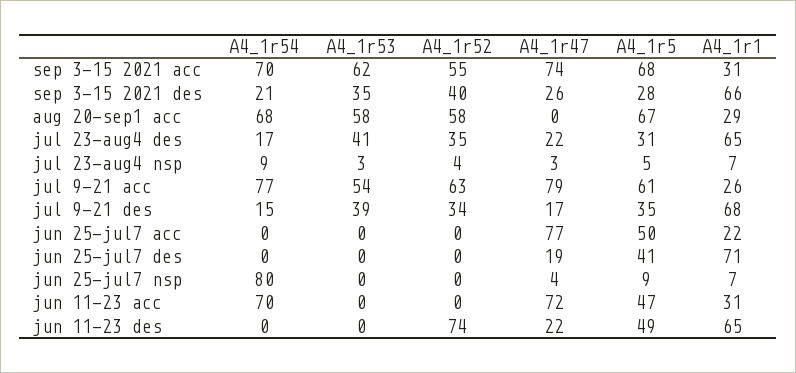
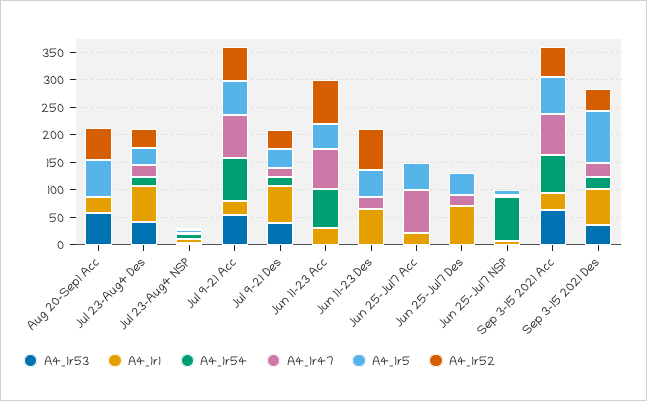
  {
    "A4_1r54": {
      "sep 3-15 2021 acc": 70,
      "sep 3-15 2021 des": 21,
-     "aug 20-sep1 acc": 68,
+     "aug 20-sep1 acc": 0,
      "jul 23-aug4 des": 17,
      "jul 23-aug4 nsp": 9,
      "jul 9-21 acc": 77,
      "jul 9-21 des": 15,
      "jun 25-jul7 acc": 0,
      "jun 25-jul7 des": 0,
      "jun 25-jul7 nsp": 80,
      "jun 11-23 acc": 70,
      "jun 11-23 des": 0
    },
    "A4_1r53": {
      "sep 3-15 2021 acc": 62,
      "sep 3-15 2021 des": 35,
      "aug 20-sep1 acc": 58,
      "jul 23-aug4 des": 41,
      "jul 23-aug4 nsp": 3,
      "jul 9-21 acc": 54,
      "jul 9-21 des": 39,
      "jun 25-jul7 acc": 0,
      "jun 25-jul7 des": 0,
      "jun 25-jul7 nsp": 0,
      "jun 11-23 acc": 0,
      "jun 11-23 des": 0
    },
    "A4_1r52": {
      "sep 3-15 2021 acc": 55,
      "sep 3-15 2021 des": 40,
      "aug 20-sep1 acc": 58,
      "jul 23-aug4 des": 35,
      "jul 23-aug4 nsp": 4,
      "jul 9-21 acc": 63,
      "jul 9-21 des": 34,
      "jun 25-jul7 acc": 0,
      "jun 25-jul7 des": 0,
      "jun 25-jul7 nsp": 0,
-     "jun 11-23 acc": 0,
+     "jun 11-23 acc": 75,
      "jun 11-23 des": 74
    },
    "A4_1r47": {
      "sep 3-15 2021 acc": 74,
      "sep 3-15 2021 des": 26,
      "aug 20-sep1 acc": 0,
      "jul 23-aug4 des": 22,
      "jul 23-aug4 nsp": 3,
      "jul 9-21 acc": 79,
      "jul 9-21 des": 17,
      "jun 25-jul7 acc": 77,
      "jun 25-jul7 des": 19,
      "jun 25-jul7 nsp": 4,
      "jun 11-23 acc": 72,
      "jun 11-23 des": 22
    },
    "A4_1r5": {
      "sep 3-15 2021 acc": 68,
-     "sep 3-15 2021 des": 28,
+     "sep 3-15 2021 des": 100,
      "aug 20-sep1 acc": 67,
      "jul 23-aug4 des": 31,
      "jul 23-aug4 nsp": 5,
      "jul 9-21 acc": 61,
      "jul 9-21 des": 35,
      "jun 25-jul7 acc": 50,
      "jun 25-jul7 des": 41,
      "jun 25-jul7 nsp": 9,
      "jun 11-23 acc": 47,
      "jun 11-23 des": 49
    },
    "A4_1r1": {
      "sep 3-15 2021 acc": 31,
      "sep 3-15 2021 des": 66,
      "aug 20-sep1 acc": 29,
      "jul 23-aug4 des": 65,
      "jul 23-aug4 nsp": 7,
      "jul 9-21 acc": 26,
      "jul 9-21 des": 68,
      "jun 25-jul7 acc": 22,
      "jun 25-jul7 des": 71,
      "jun 25-jul7 nsp": 7,
      "jun 11-23 acc": 31,
      "jun 11-23 des": 65
    }
  }

